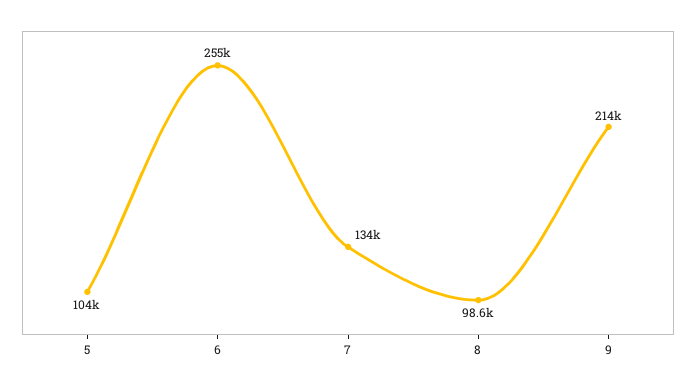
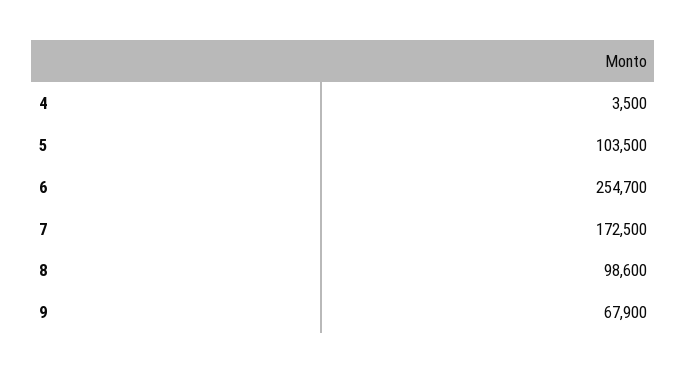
  {
    "5": 103500,
    "6": 254700,
-   "7": 134000,
+   "7": 172500,
    "8": 98600,
-   "9": 214000
+   "9": 67900,
+   "4": 3500
  }

